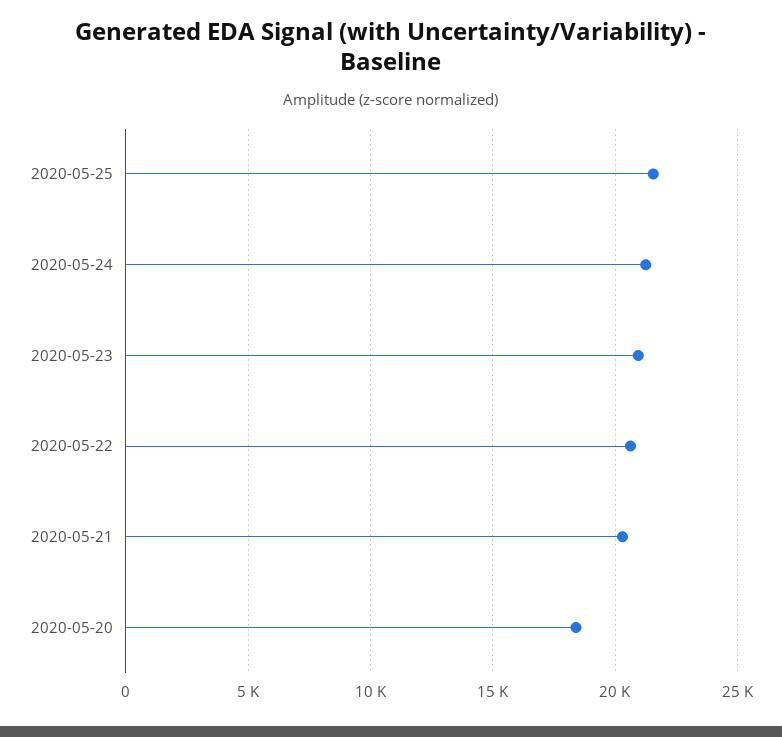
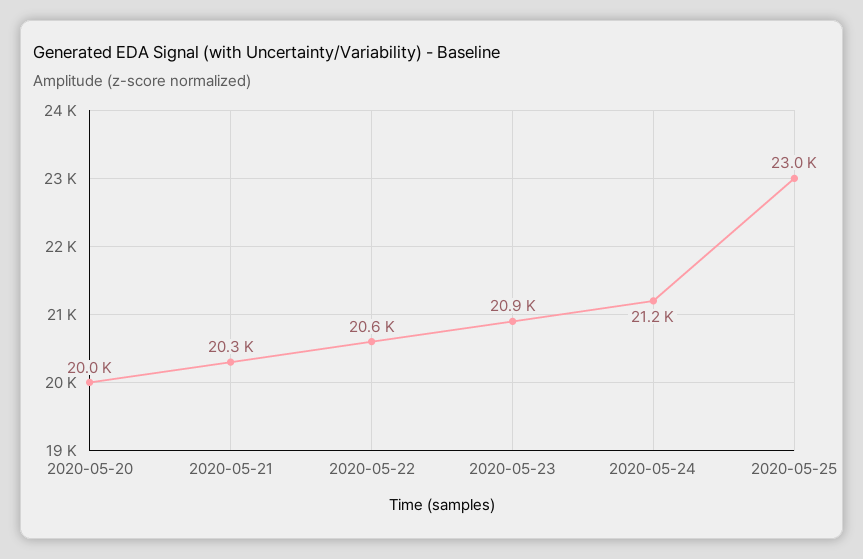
  {
-   "2020-05-25": 21500,
+   "2020-05-25": 23000,
    "2020-05-24": 21200,
    "2020-05-23": 20900,
    "2020-05-22": 20600,
    "2020-05-21": 20300,
-   "2020-05-20": 18500
+   "2020-05-20": 20000
  }

